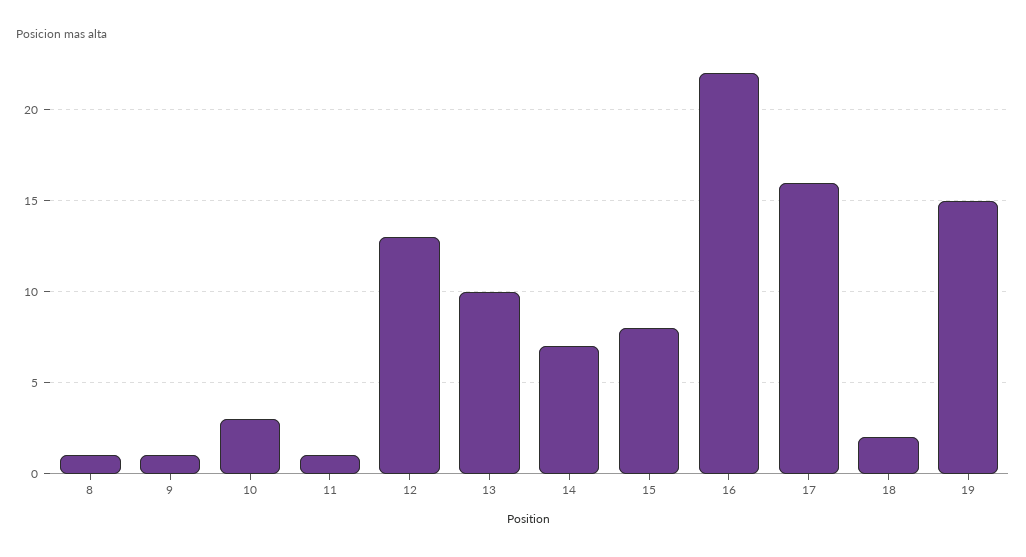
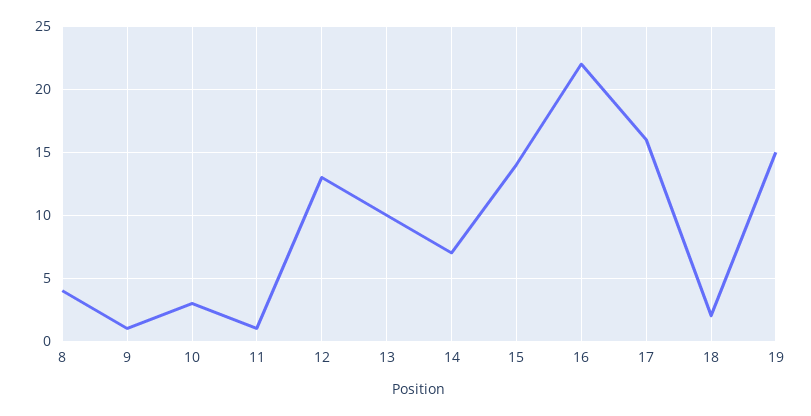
  {
-   "8": 1,
+   "8": 4,
    "9": 1,
    "10": 3,
    "11": 1,
    "12": 13,
    "13": 10,
    "14": 7,
-   "15": 8,
+   "15": 14,
    "16": 22,
    "17": 16,
    "18": 2,
    "19": 15
  }

